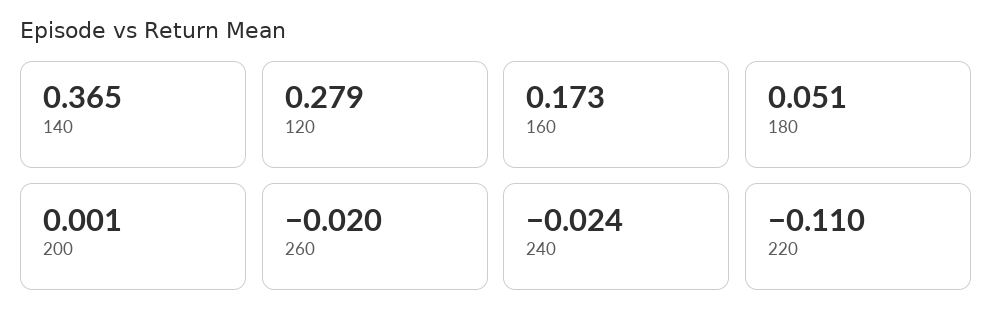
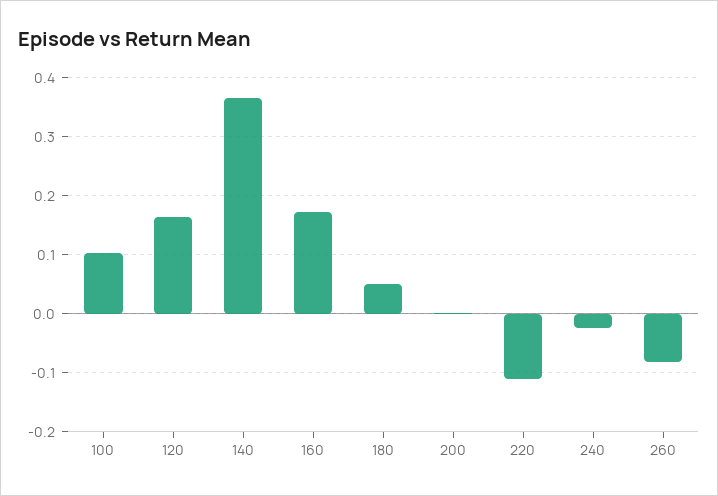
  {
    "140": 0.365,
-   "120": 0.279,
+   "120": 0.16,
    "160": 0.173,
    "180": 0.051,
    "200": 0.001,
-   "260": -0.02,
+   "260": -0.08,
    "240": -0.024,
-   "220": -0.11
+   "220": -0.11,
+   "100": 0.1
  }

